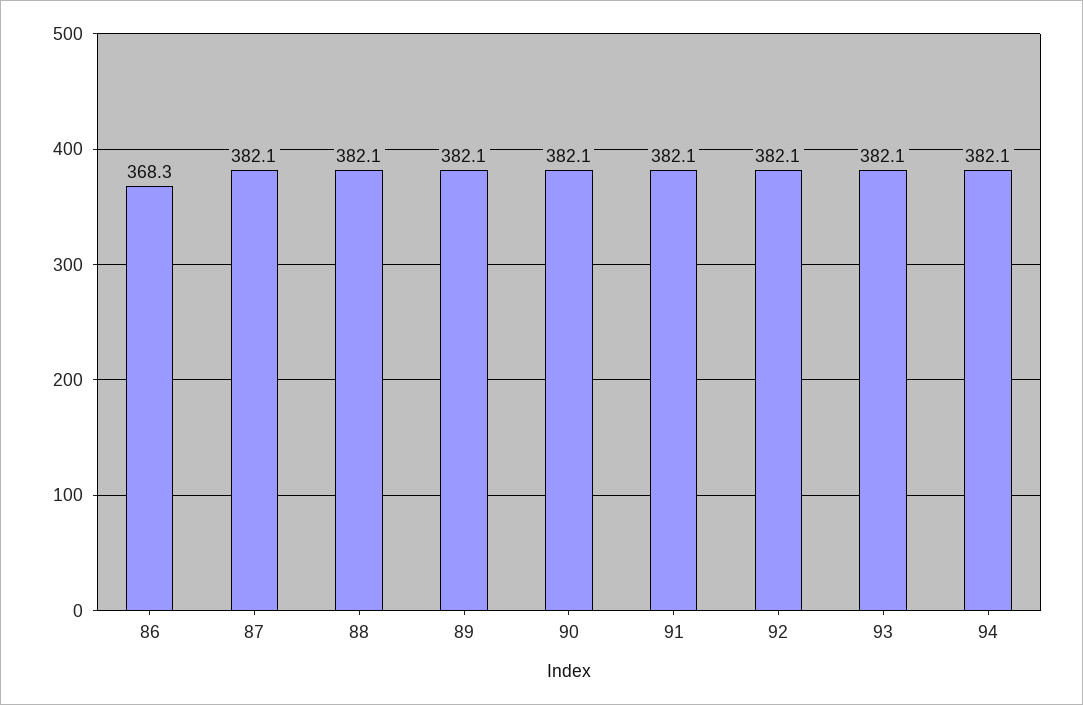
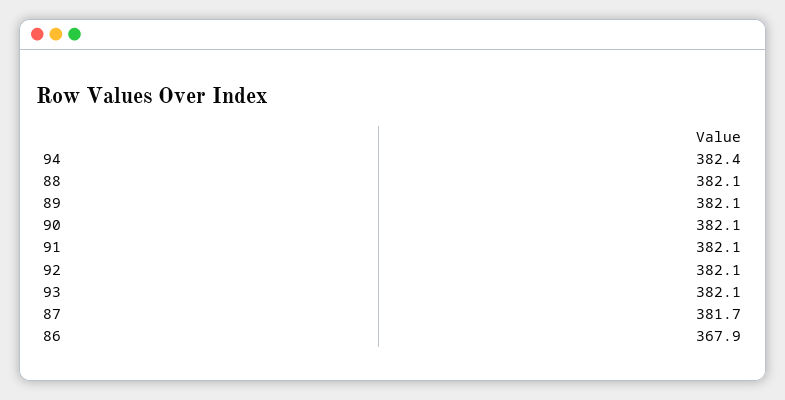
  {
-   "86": 368.3,
+   "86": 367.9,
-   "87": 382.1,
+   "87": 381.7,
    "88": 382.1,
    "89": 382.1,
    "90": 382.1,
    "91": 382.1,
    "92": 382.1,
    "93": 382.1,
-   "94": 382.1
+   "94": 382.4
  }

